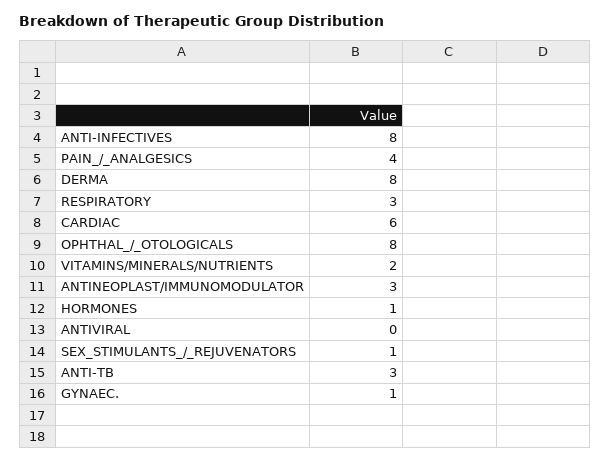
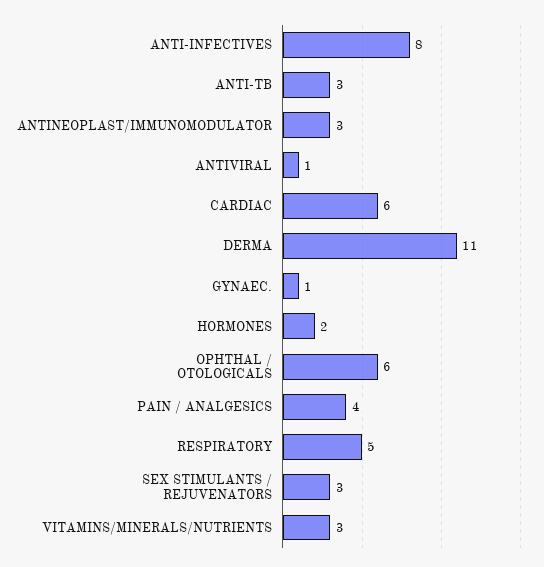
  {
    "ANTI-INFECTIVES": 8,
    "PAIN_/_ANALGESICS": 4,
-   "DERMA": 8,
+   "DERMA": 11,
-   "RESPIRATORY": 3,
+   "RESPIRATORY": 5,
    "CARDIAC": 6,
-   "OPHTHAL_/_OTOLOGICALS": 8,
+   "OPHTHAL_/_OTOLOGICALS": 6,
-   "VITAMINS/MINERALS/NUTRIENTS": 2,
+   "VITAMINS/MINERALS/NUTRIENTS": 3,
    "ANTINEOPLAST/IMMUNOMODULATOR": 3,
-   "HORMONES": 1,
+   "HORMONES": 2,
-   "ANTIVIRAL": 0,
+   "ANTIVIRAL": 1,
-   "SEX_STIMULANTS_/_REJUVENATORS": 1,
+   "SEX_STIMULANTS_/_REJUVENATORS": 3,
    "ANTI-TB": 3,
    "GYNAEC.": 1
  }

